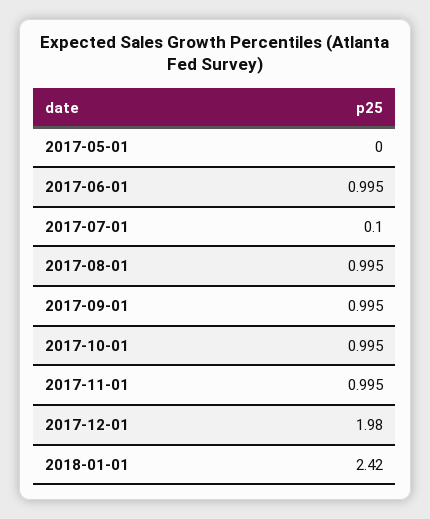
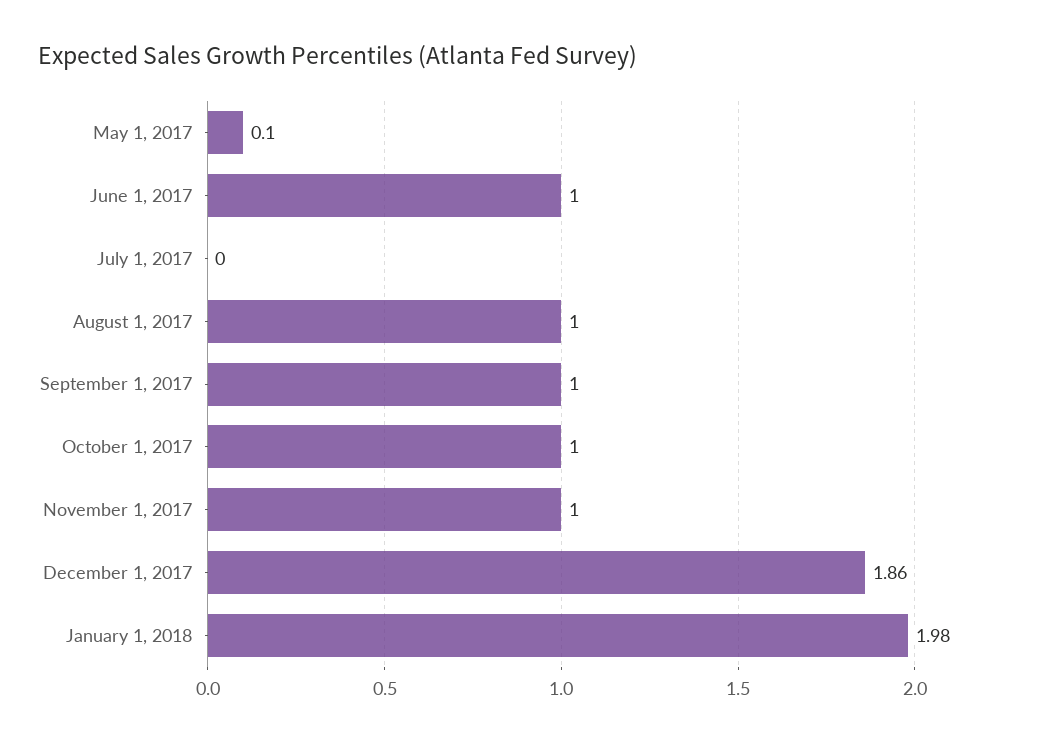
  {
-   "2017-05-01": 0,
+   "2017-05-01": 0.1,
    "2017-06-01": 0.995,
-   "2017-07-01": 0.1,
+   "2017-07-01": 0,
    "2017-08-01": 0.995,
    "2017-09-01": 0.995,
    "2017-10-01": 0.995,
    "2017-11-01": 0.995,
-   "2017-12-01": 1.98,
+   "2017-12-01": 1.86,
-   "2018-01-01": 2.42
+   "2018-01-01": 1.98
  }

